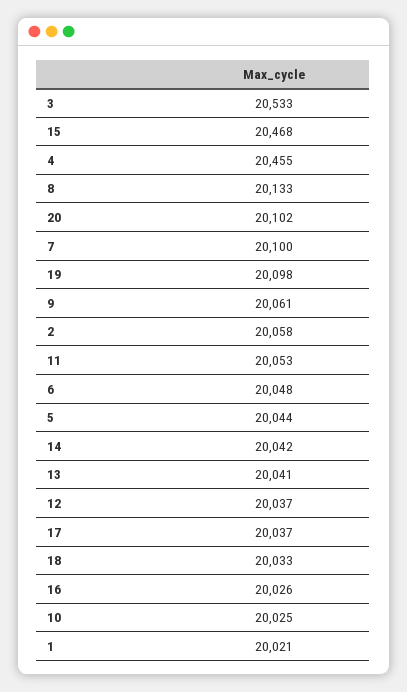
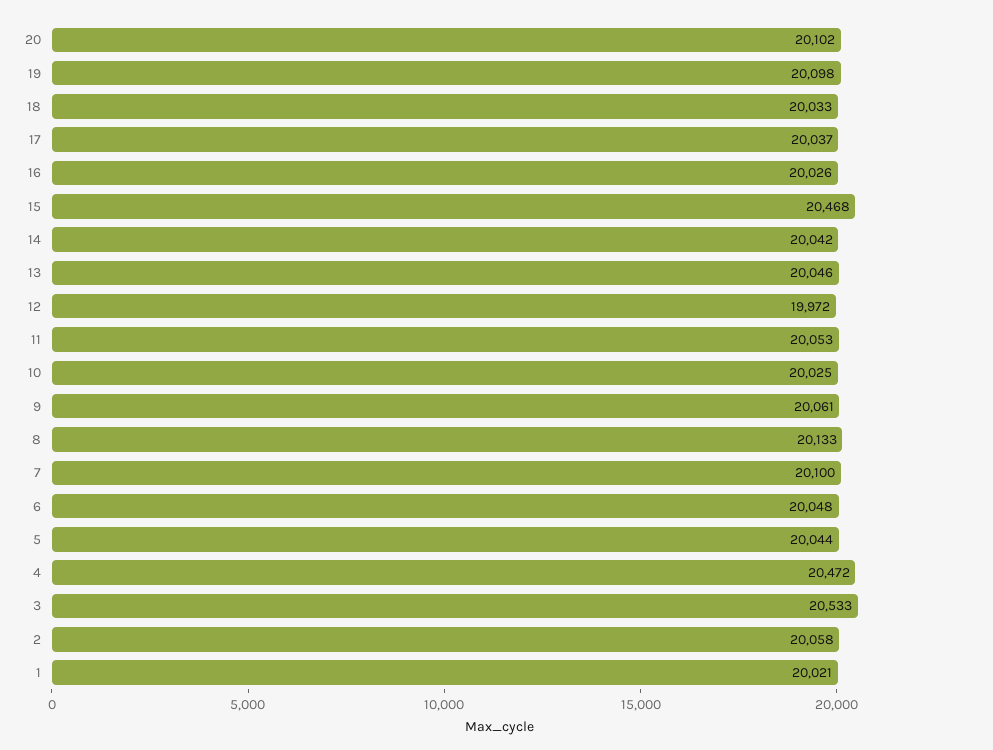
  {
    "3": 20533,
    "15": 20468,
-   "4": 20455,
+   "4": 20472,
    "8": 20133,
    "20": 20102,
    "7": 20100,
    "19": 20098,
    "9": 20061,
    "2": 20058,
    "11": 20053,
    "6": 20048,
    "5": 20044,
    "14": 20042,
-   "13": 20041,
+   "13": 20046,
-   "12": 20037,
+   "12": 19972,
    "17": 20037,
    "18": 20033,
    "16": 20026,
    "10": 20025,
    "1": 20021
  }

